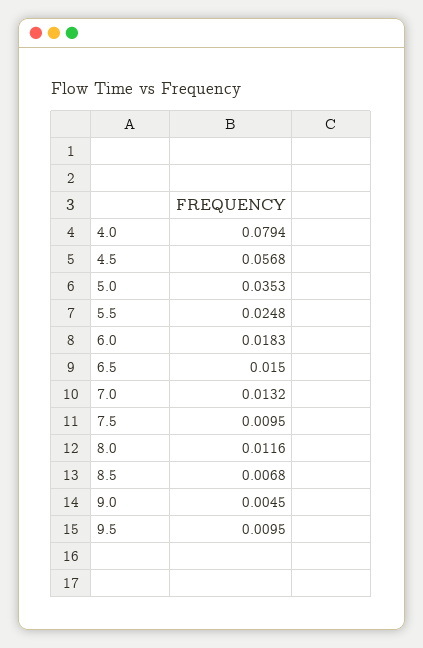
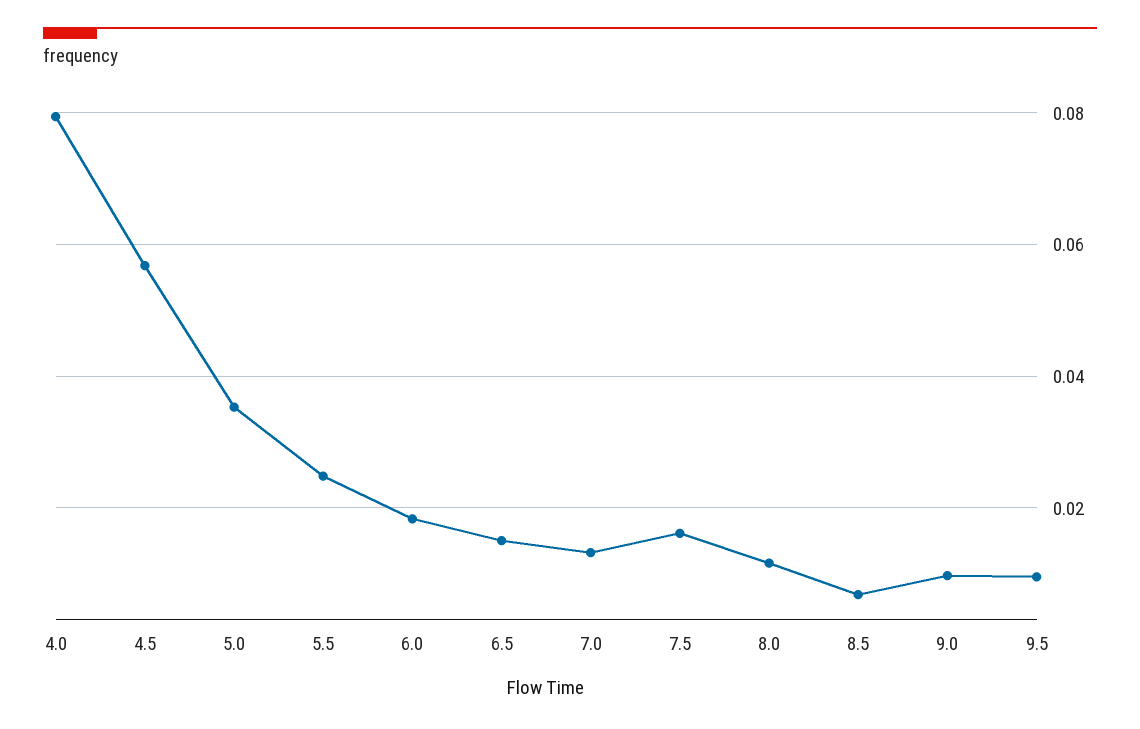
  {
    "4.0": 0.0794,
    "4.5": 0.0568,
    "5.0": 0.0353,
    "5.5": 0.0248,
    "6.0": 0.0183,
    "6.5": 0.015,
    "7.0": 0.0132,
-   "7.5": 0.0095,
+   "7.5": 0.016,
    "8.0": 0.0116,
    "8.5": 0.0068,
-   "9.0": 0.0045,
+   "9.0": 0.01,
    "9.5": 0.0095
  }

